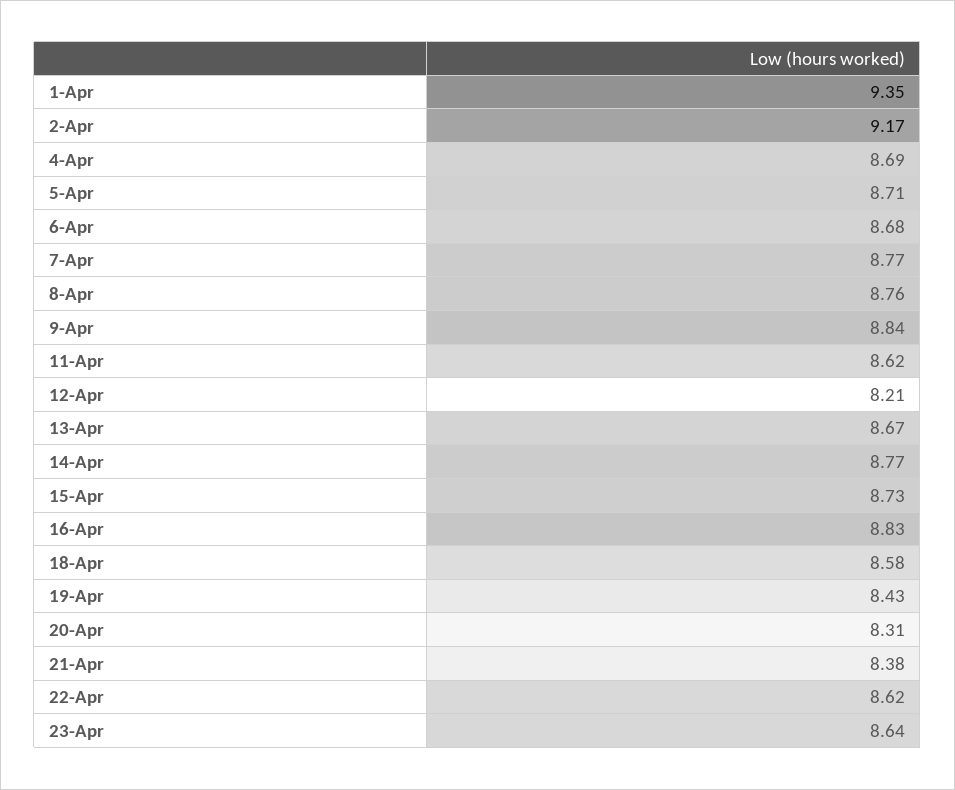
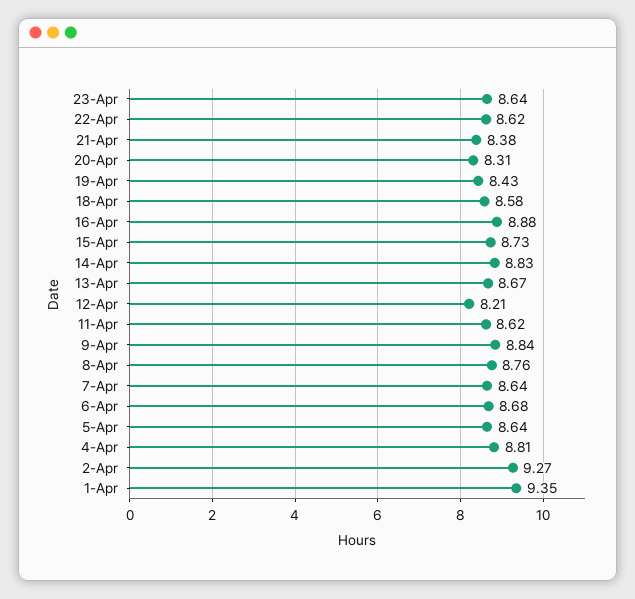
  {
    "1-Apr": 9.35,
-   "2-Apr": 9.17,
+   "2-Apr": 9.27,
-   "4-Apr": 8.69,
+   "4-Apr": 8.81,
-   "5-Apr": 8.71,
+   "5-Apr": 8.64,
    "6-Apr": 8.68,
-   "7-Apr": 8.77,
+   "7-Apr": 8.64,
    "8-Apr": 8.76,
    "9-Apr": 8.84,
    "11-Apr": 8.62,
    "12-Apr": 8.21,
    "13-Apr": 8.67,
-   "14-Apr": 8.77,
+   "14-Apr": 8.83,
    "15-Apr": 8.73,
-   "16-Apr": 8.83,
+   "16-Apr": 8.88,
    "18-Apr": 8.58,
    "19-Apr": 8.43,
    "20-Apr": 8.31,
    "21-Apr": 8.38,
    "22-Apr": 8.62,
    "23-Apr": 8.64
  }

